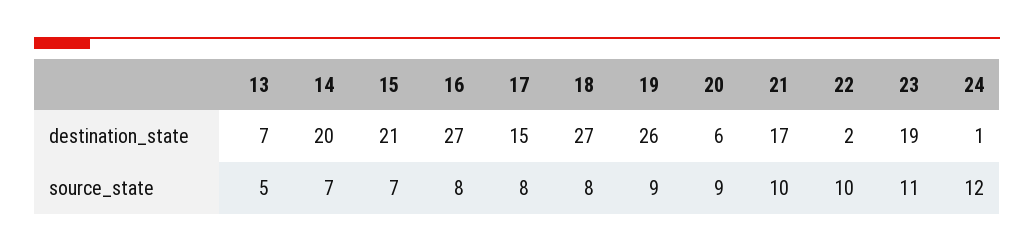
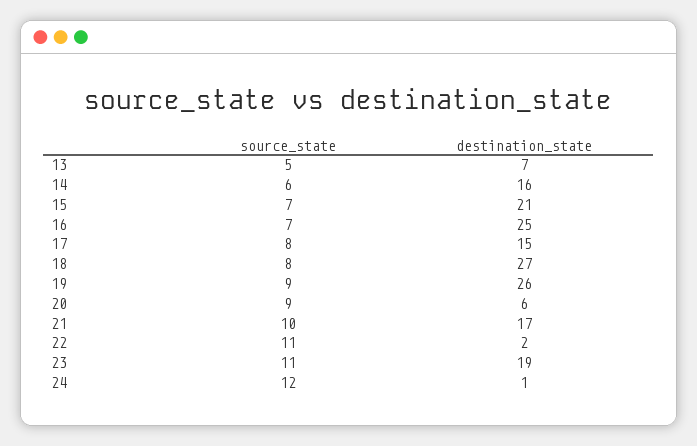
  {
    "13": {
      "destination_state": 7,
      "source_state": 5
    },
    "14": {
-     "destination_state": 20,
+     "destination_state": 16,
-     "source_state": 7
+     "source_state": 6
    },
    "15": {
      "destination_state": 21,
      "source_state": 7
    },
    "16": {
-     "destination_state": 27,
+     "destination_state": 25,
-     "source_state": 8
+     "source_state": 7
    },
    "17": {
      "destination_state": 15,
      "source_state": 8
    },
    "18": {
      "destination_state": 27,
      "source_state": 8
    },
    "19": {
      "destination_state": 26,
      "source_state": 9
    },
    "20": {
      "destination_state": 6,
      "source_state": 9
    },
    "21": {
      "destination_state": 17,
      "source_state": 10
    },
    "22": {
      "destination_state": 2,
-     "source_state": 10
+     "source_state": 11
    },
    "23": {
      "destination_state": 19,
      "source_state": 11
    },
    "24": {
      "destination_state": 1,
      "source_state": 12
    }
  }

